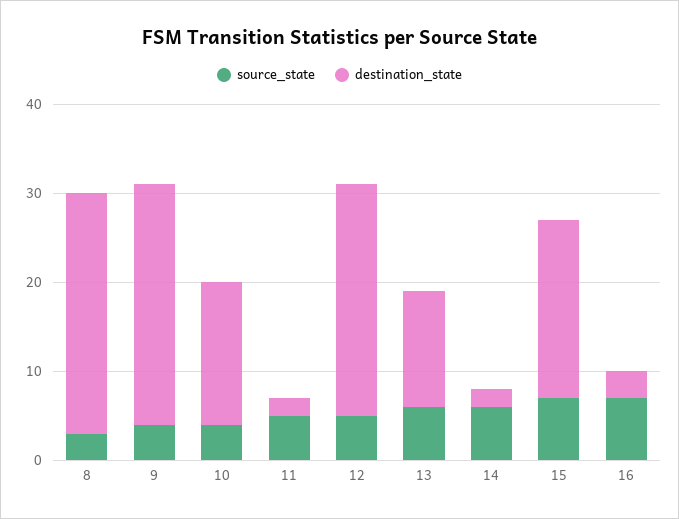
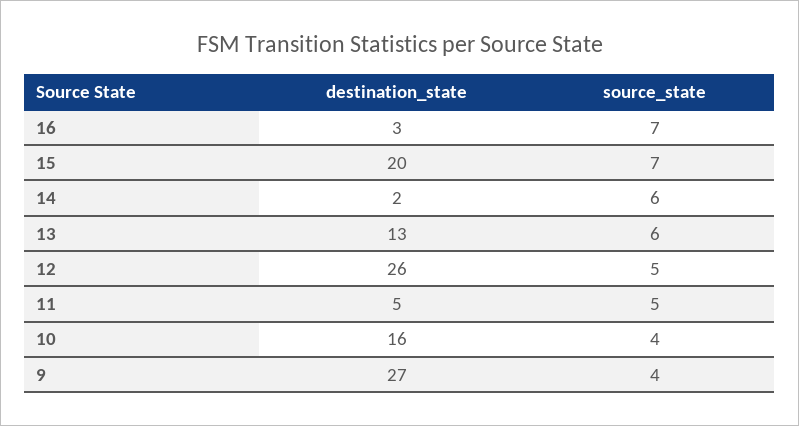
  {
    "source_state": {
-     "8": 3,
      "9": 4,
      "10": 4,
      "11": 5,
      "12": 5,
      "13": 6,
      "14": 6,
      "15": 7,
      "16": 7
    },
    "destination_state": {
-     "8": 27,
      "9": 27,
      "10": 16,
-     "11": 2,
+     "11": 5,
      "12": 26,
      "13": 13,
      "14": 2,
      "15": 20,
      "16": 3
    }
  }

